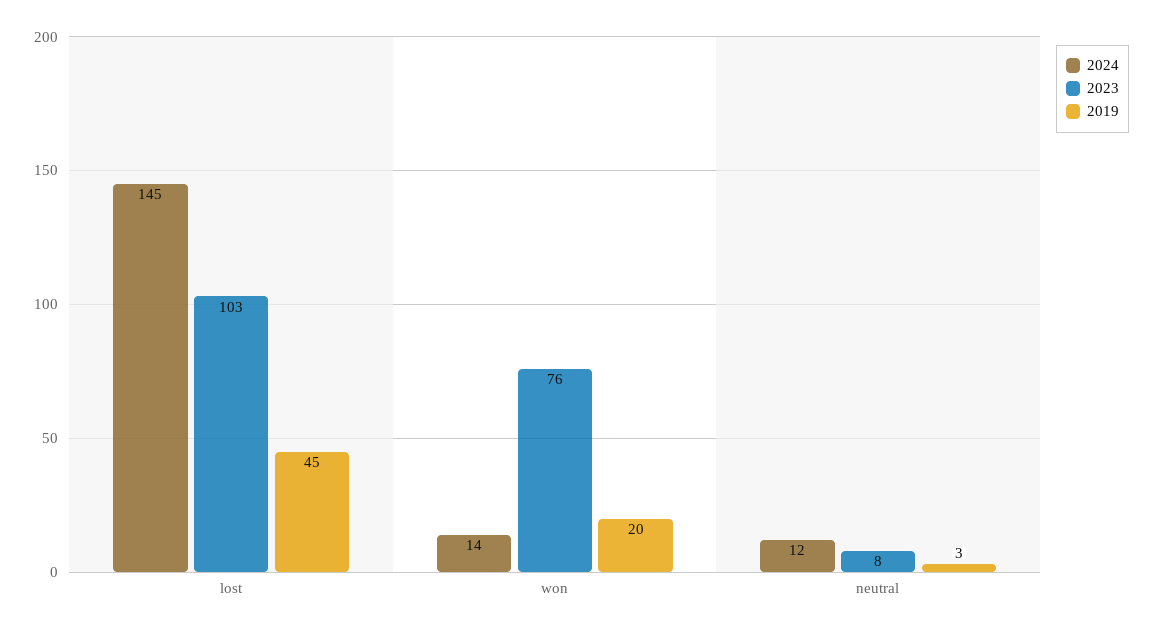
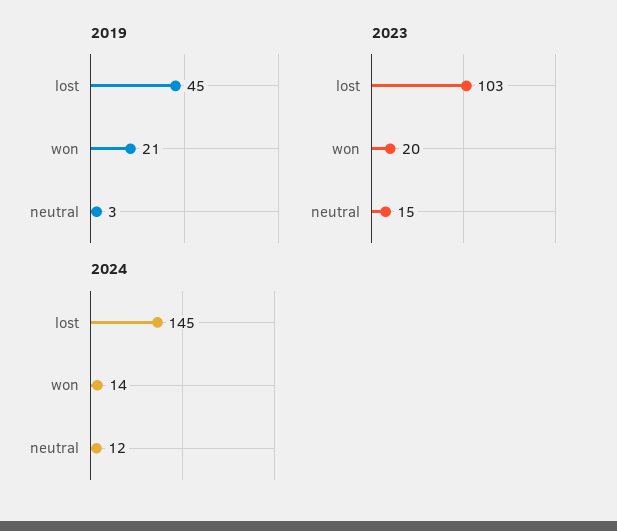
  {
    "2024": {
      "lost": 145,
      "won": 14,
      "neutral": 12
    },
    "2023": {
      "lost": 103,
-     "won": 76,
+     "won": 20,
-     "neutral": 8
+     "neutral": 15
    },
    "2019": {
      "lost": 45,
-     "won": 20,
+     "won": 21,
      "neutral": 3
    }
  }

